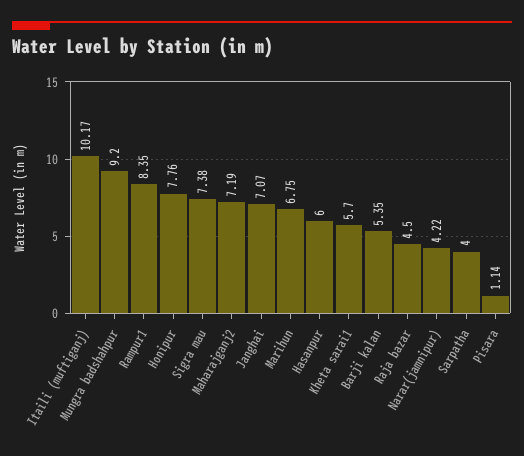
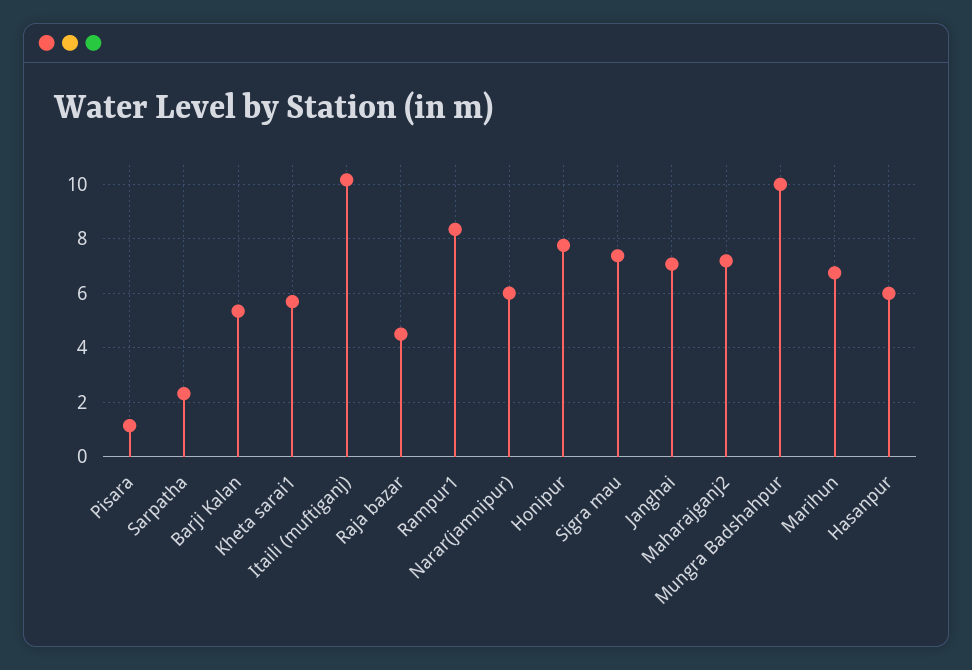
  {
    "Itaili (muftiganj)": 10.17,
-   "Mungra badshahpur": 9.2,
+   "Mungra badshahpur": 10,
    "Rampur1": 8.35,
    "Honipur": 7.76,
    "Sigra mau": 7.38,
    "Maharajganj2": 7.19,
    "Janghai": 7.07,
    "Marihun": 6.75,
    "Hasanpur": 6,
    "Kheta sarai1": 5.7,
    "Barji kalan": 5.35,
    "Raja bazar": 4.5,
-   "Narar(jamnipur)": 4.22,
+   "Narar(jamnipur)": 6,
-   "Sarpatha": 4,
+   "Sarpatha": 2.25,
    "Pisara": 1.14
  }

